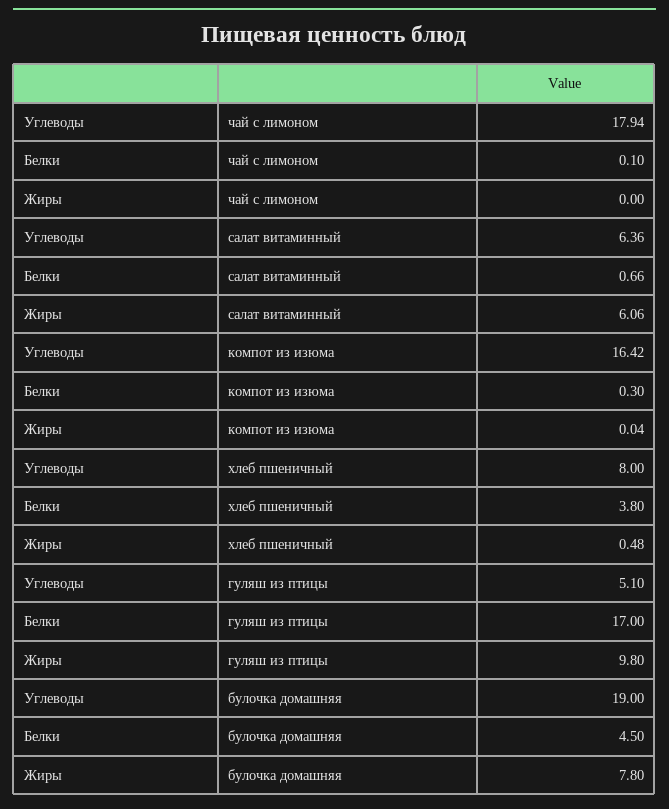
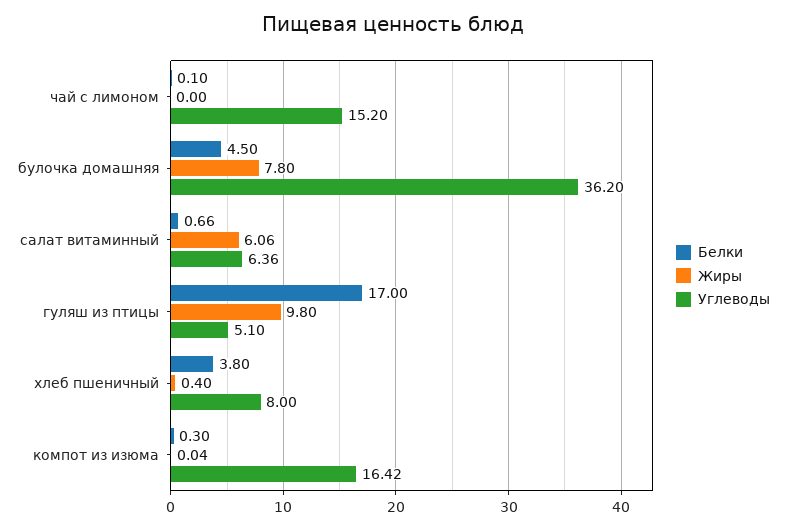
  {
    "Углеводы": {
-     "чай с лимоном": 17.94,
+     "чай с лимоном": 15.2,
      "салат витаминный": 6.36,
      "компот из изюма": 16.42,
      "хлеб пшеничный": 8,
      "гуляш из птицы": 5.1,
-     "булочка домашняя": 19
+     "булочка домашняя": 36.2
    },
    "Белки": {
      "чай с лимоном": 0.1,
      "салат витаминный": 0.66,
      "компот из изюма": 0.3,
      "хлеб пшеничный": 3.8,
      "гуляш из птицы": 17,
      "булочка домашняя": 4.5
    },
    "Жиры": {
      "чай с лимоном": 0,
      "салат витаминный": 6.06,
      "компот из изюма": 0.04,
-     "хлеб пшеничный": 0.48,
+     "хлеб пшеничный": 0.4,
      "гуляш из птицы": 9.8,
      "булочка домашняя": 7.8
    }
  }

